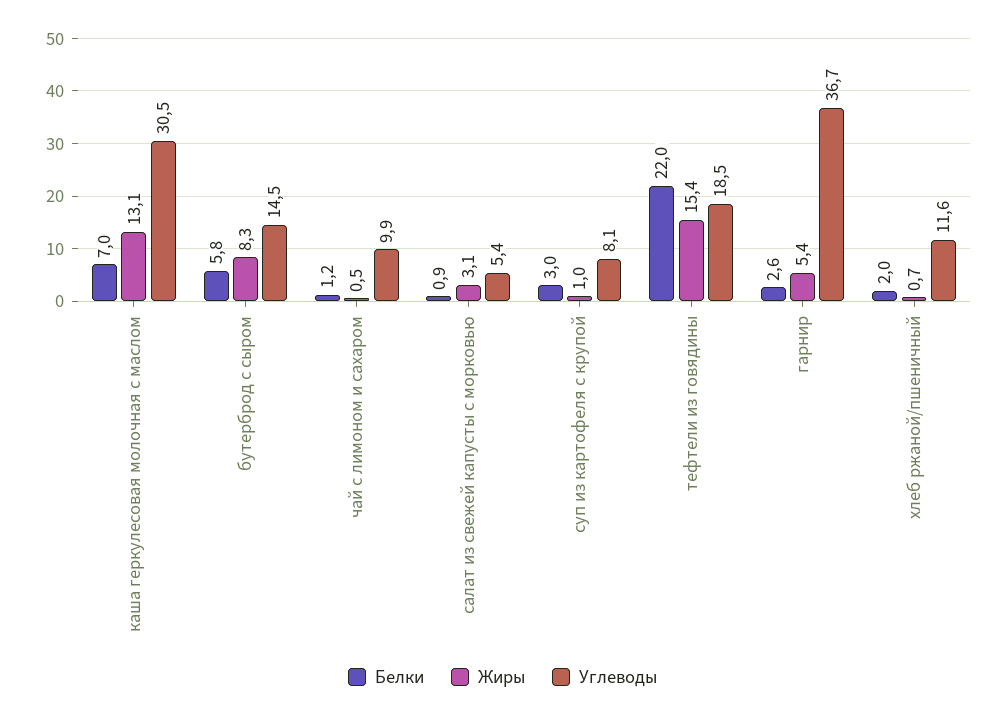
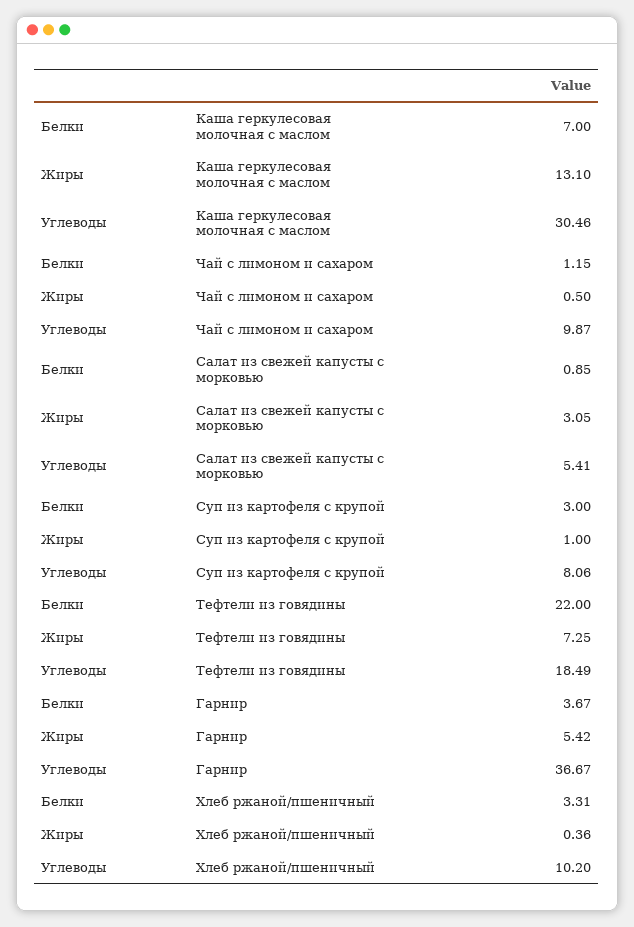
  {
    "Белки": {
      "каша геркулесовая молочная с маслом": 7,
-     "бутерброд с сыром": 5.8,
      "чай с лимоном и сахаром": 1.15,
      "салат из свежей капусты с морковью": 0.85,
      "суп из картофеля с крупой": 3,
      "тефтели из говядины": 22,
-     "гарнир": 2.6,
+     "гарнир": 3.67,
-     "хлеб ржаной/пшеничный": 2
+     "хлеб ржаной/пшеничный": 3.31
    },
    "Жиры": {
      "каша геркулесовая молочная с маслом": 13.1,
-     "бутерброд с сыром": 8.3,
      "чай с лимоном и сахаром": 0.5,
      "салат из свежей капусты с морковью": 3.05,
      "суп из картофеля с крупой": 1,
-     "тефтели из говядины": 15.4,
+     "тефтели из говядины": 7.25,
      "гарнир": 5.42,
-     "хлеб ржаной/пшеничный": 0.7
+     "хлеб ржаной/пшеничный": 0.36
    },
    "Углеводы": {
      "каша геркулесовая молочная с маслом": 30.46,
-     "бутерброд с сыром": 14.5,
      "чай с лимоном и сахаром": 9.87,
      "салат из свежей капусты с морковью": 5.41,
      "суп из картофеля с крупой": 8.06,
      "тефтели из говядины": 18.49,
      "гарнир": 36.67,
-     "хлеб ржаной/пшеничный": 11.6
+     "хлеб ржаной/пшеничный": 10.2
    }
  }

